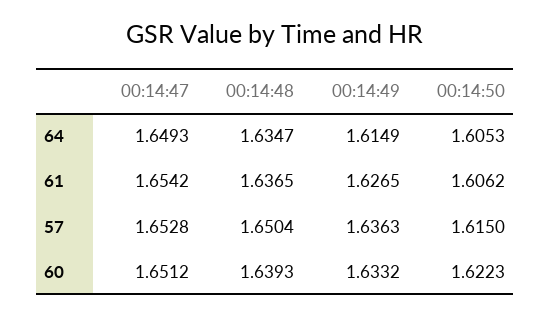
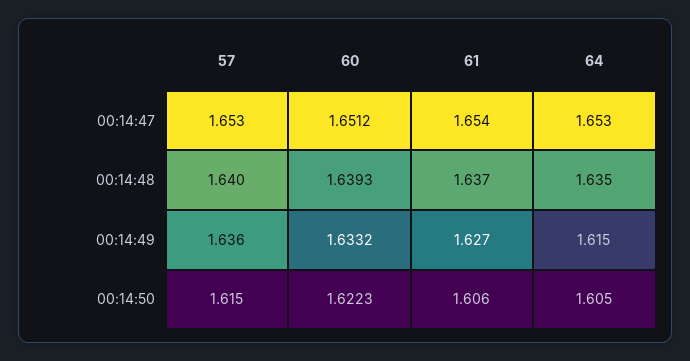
  {
    "00:14:47": {
-     "64": 1.6493,
+     "64": 1.653,
      "61": 1.6542,
      "57": 1.6528,
      "60": 1.6512
    },
    "00:14:48": {
      "64": 1.6347,
      "61": 1.6365,
-     "57": 1.6504,
+     "57": 1.64,
      "60": 1.6393
    },
    "00:14:49": {
      "64": 1.6149,
      "61": 1.6265,
      "57": 1.6363,
      "60": 1.6332
    },
    "00:14:50": {
      "64": 1.6053,
      "61": 1.6062,
      "57": 1.615,
      "60": 1.6223
    }
  }

